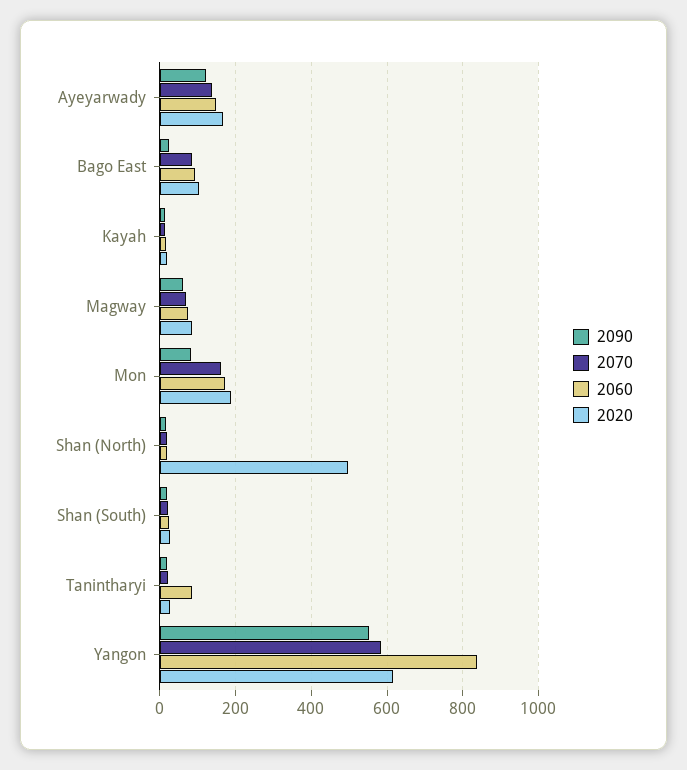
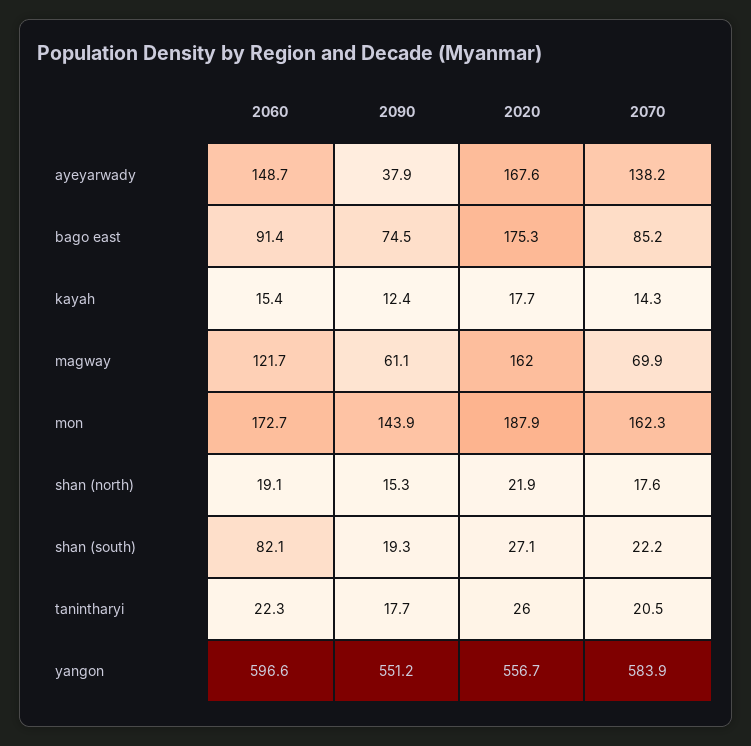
  {
    "2090": {
-     "Ayeyarwady": 120,
+     "Ayeyarwady": 37.9,
-     "Bago East": 20,
+     "Bago East": 74.5,
      "Kayah": 12.4,
      "Magway": 61.1,
-     "Mon": 80,
+     "Mon": 143.9,
      "Shan (North)": 15.3,
      "Shan (South)": 19.3,
      "Tanintharyi": 17.7,
      "Yangon": 551.2
    },
    "2070": {
      "Ayeyarwady": 138.2,
      "Bago East": 85.2,
      "Kayah": 14.3,
      "Magway": 69.9,
      "Mon": 162.3,
      "Shan (North)": 17.6,
      "Shan (South)": 22.2,
      "Tanintharyi": 20.5,
      "Yangon": 583.9
    },
    "2060": {
      "Ayeyarwady": 148.7,
      "Bago East": 91.4,
      "Kayah": 15.4,
-     "Magway": 80,
+     "Magway": 121.7,
      "Mon": 172.7,
      "Shan (North)": 19.1,
-     "Shan (South)": 20,
+     "Shan (South)": 82.1,
-     "Tanintharyi": 80,
+     "Tanintharyi": 22.3,
-     "Yangon": 840
+     "Yangon": 596.6
    },
    "2020": {
      "Ayeyarwady": 167.6,
-     "Bago East": 100,
+     "Bago East": 175.3,
      "Kayah": 17.7,
-     "Magway": 80,
+     "Magway": 162,
      "Mon": 187.9,
-     "Shan (North)": 500,
+     "Shan (North)": 21.9,
      "Shan (South)": 27.1,
      "Tanintharyi": 26,
-     "Yangon": 620
+     "Yangon": 556.7
    }
  }

